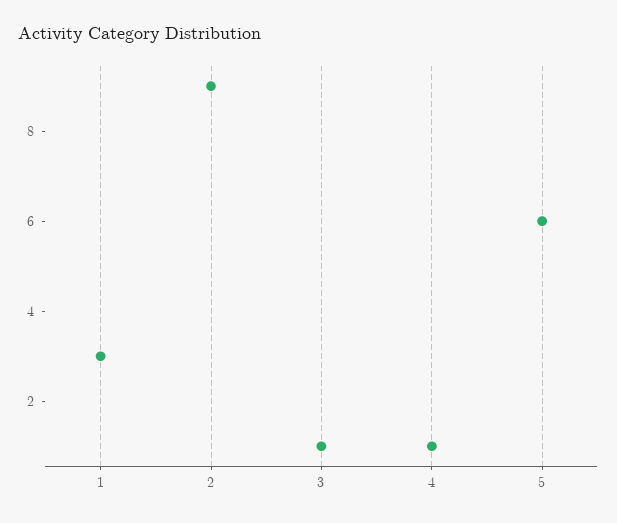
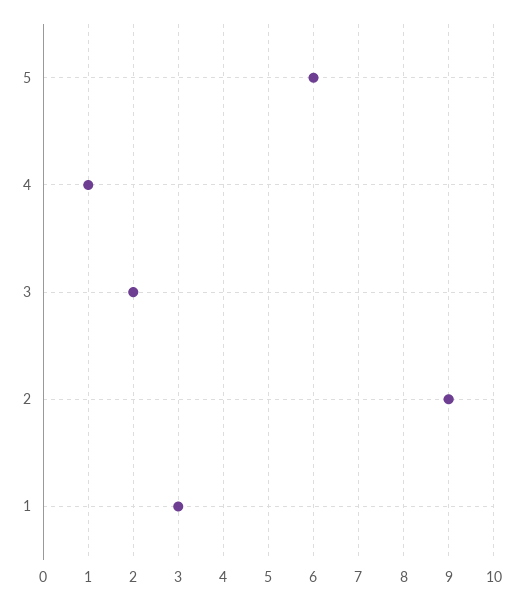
  {
    "1": 3,
    "2": 9,
-   "3": 1,
+   "3": 2,
    "4": 1,
    "5": 6
  }

